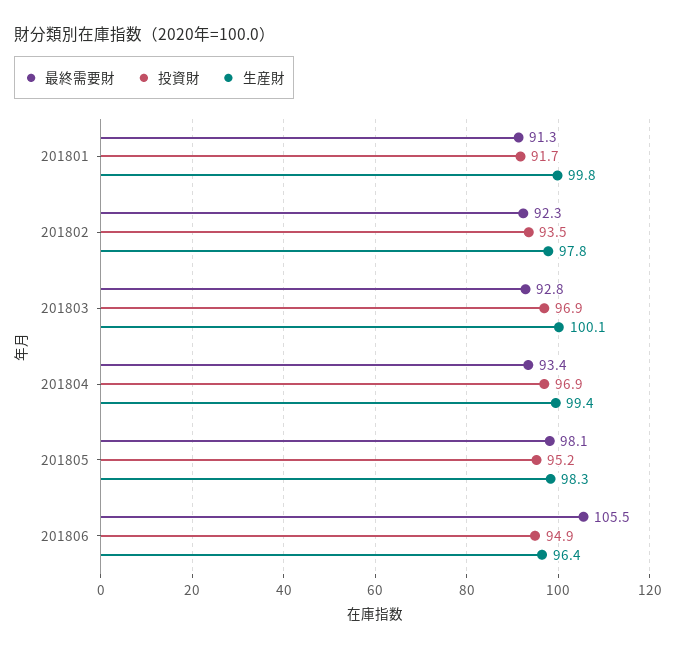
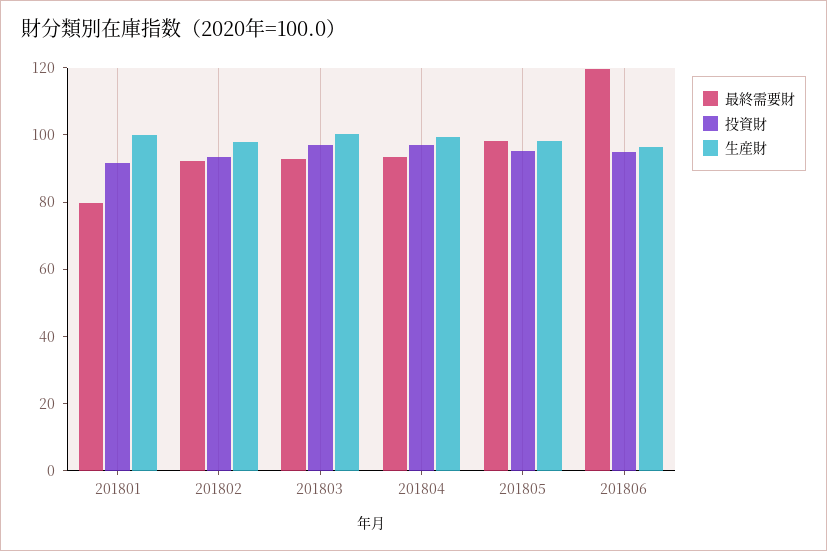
  {
    "最終需要財": {
-     "201801": 91.3,
+     "201801": 80,
      "201802": 92.3,
      "201803": 92.8,
      "201804": 93.4,
      "201805": 98.1,
-     "201806": 105.5
+     "201806": 120
    },
    "投資財": {
      "201801": 91.7,
      "201802": 93.5,
      "201803": 96.9,
      "201804": 96.9,
      "201805": 95.2,
      "201806": 94.9
    },
    "生産財": {
      "201801": 99.8,
      "201802": 97.8,
      "201803": 100.1,
      "201804": 99.4,
      "201805": 98.3,
      "201806": 96.4
    }
  }

